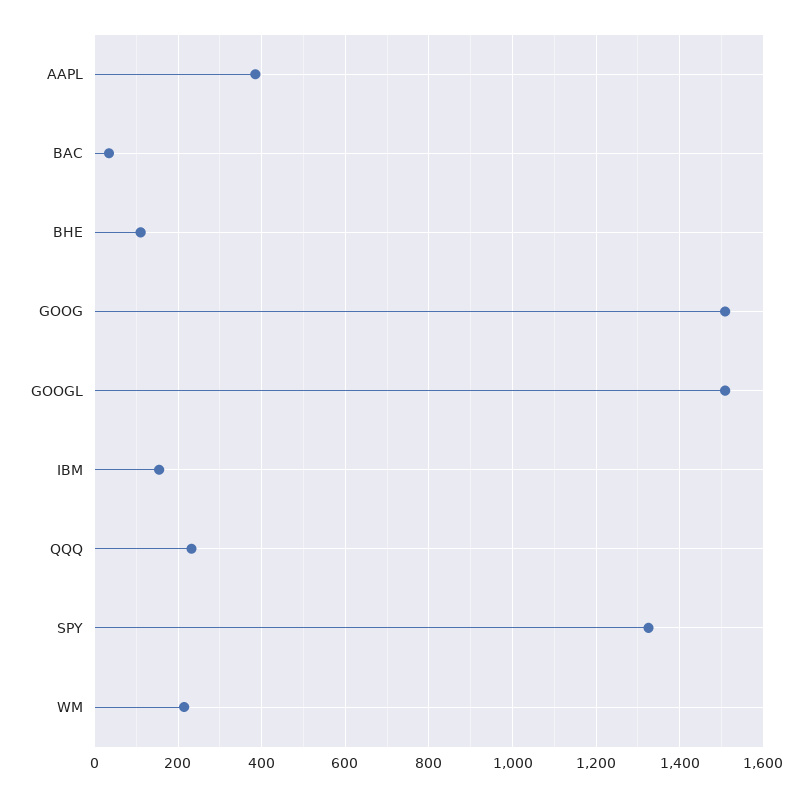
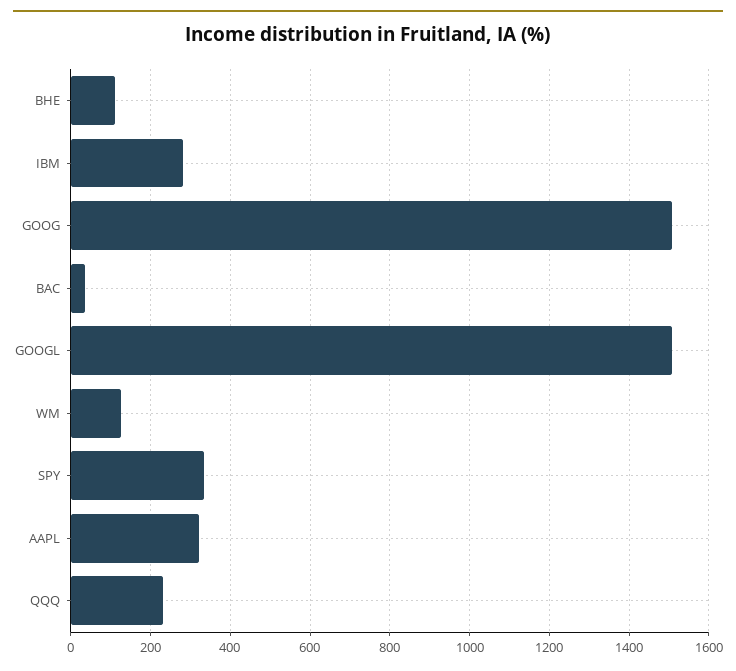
  {
-   "AAPL": 380,
+   "AAPL": 320,
    "BAC": 40,
    "BHE": 120,
    "GOOG": 1500,
    "GOOGL": 1500,
-   "IBM": 160,
+   "IBM": 280,
    "QQQ": 240,
-   "SPY": 1320,
+   "SPY": 340,
-   "WM": 220
+   "WM": 120
  }

